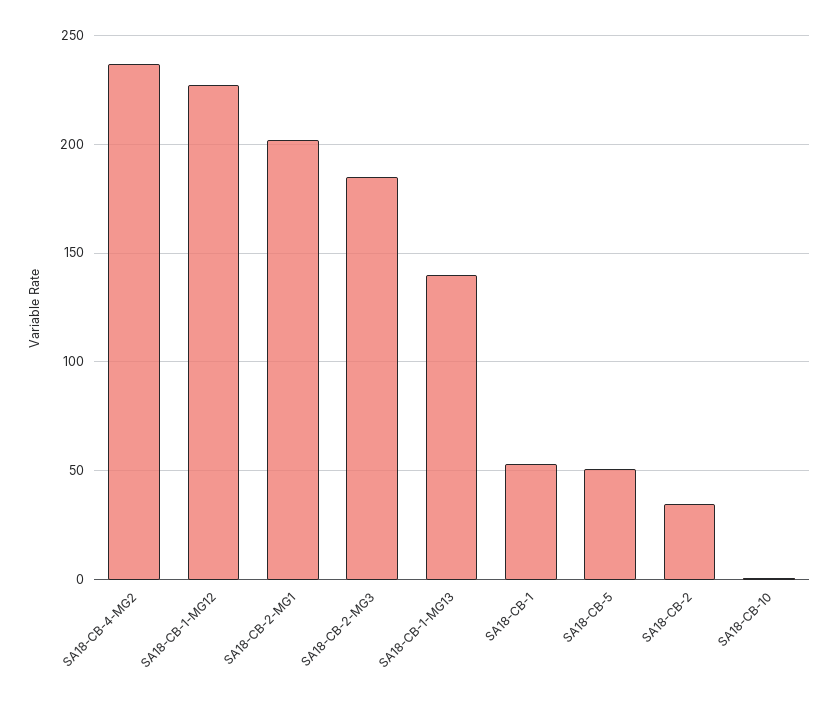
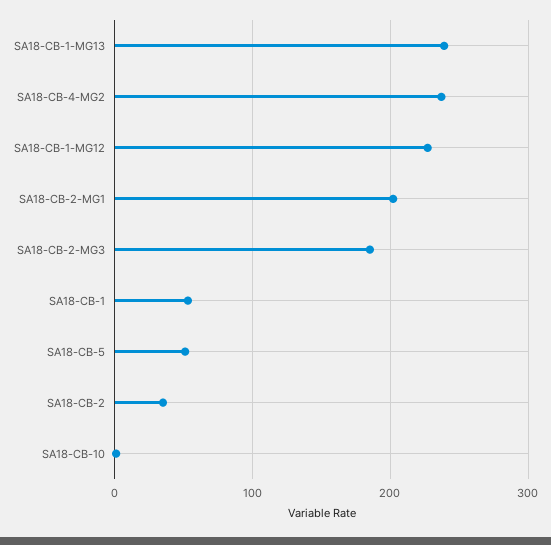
  {
    "SA18-CB-4-MG2": 235,
    "SA18-CB-1-MG12": 225,
    "SA18-CB-2-MG1": 200,
    "SA18-CB-2-MG3": 185,
-   "SA18-CB-1-MG13": 140,
+   "SA18-CB-1-MG13": 240,
    "SA18-CB-1": 55,
    "SA18-CB-5": 50,
    "SA18-CB-2": 35,
    "SA18-CB-10": 0
  }

